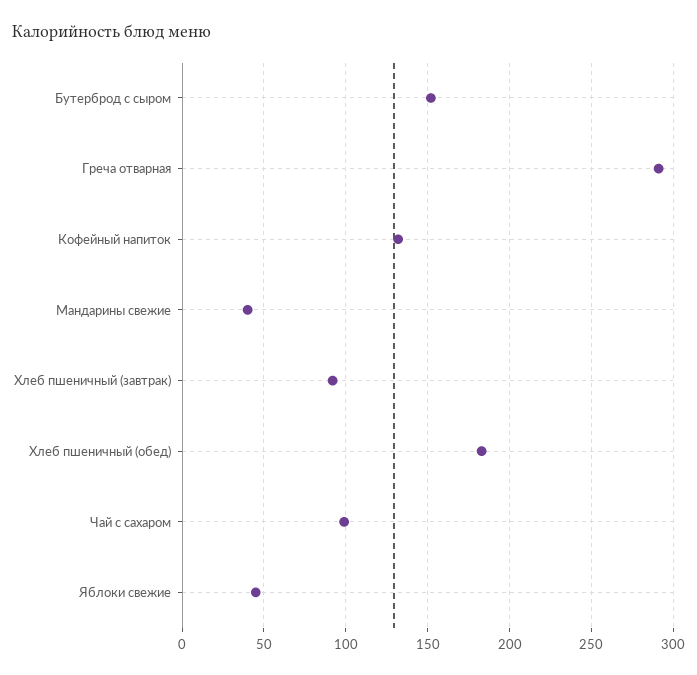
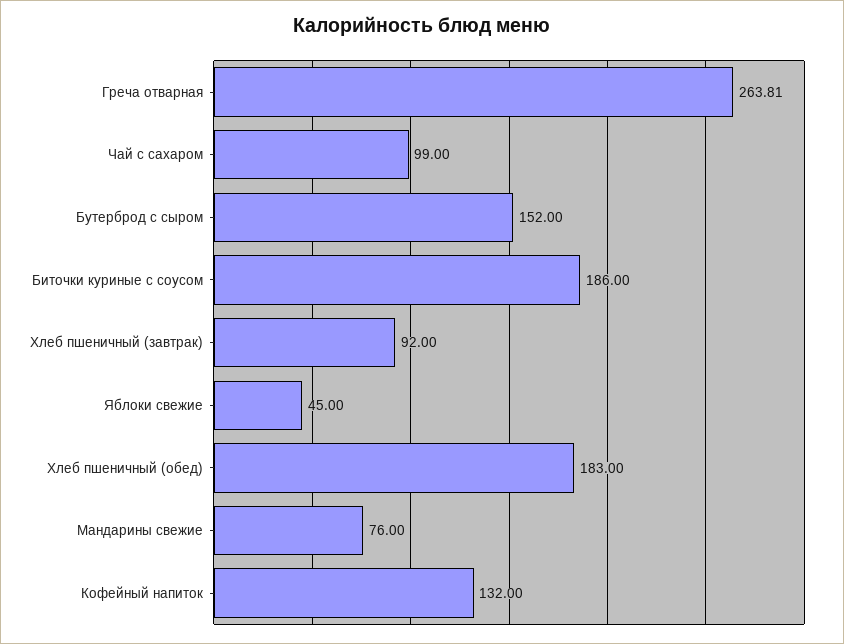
  {
    "Бутерброд с сыром": 152,
-   "Греча отварная": 290,
+   "Греча отварная": 263.81,
    "Кофейный напиток": 132,
-   "Мандарины свежие": 40,
+   "Мандарины свежие": 76,
    "Хлеб пшеничный (завтрак)": 92,
    "Хлеб пшеничный (обед)": 183,
    "Чай с сахаром": 99,
-   "Яблоки свежие": 45
+   "Яблоки свежие": 45,
+   "Биточки куриные с соусом": 186
  }

